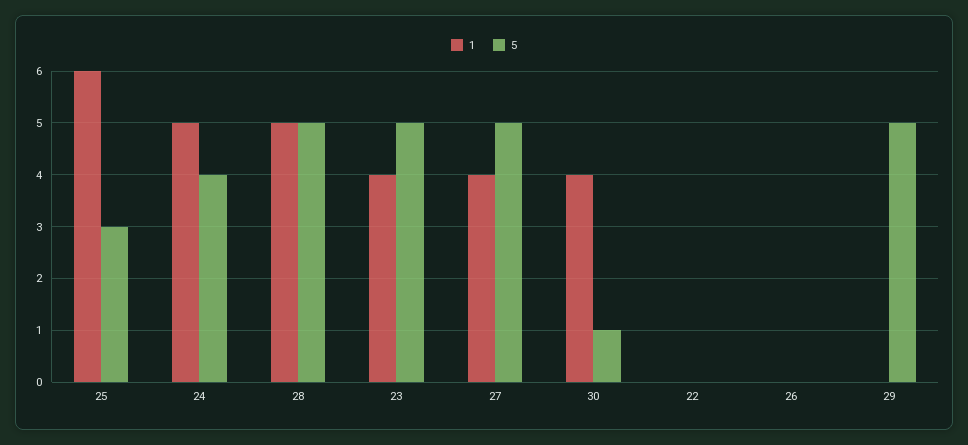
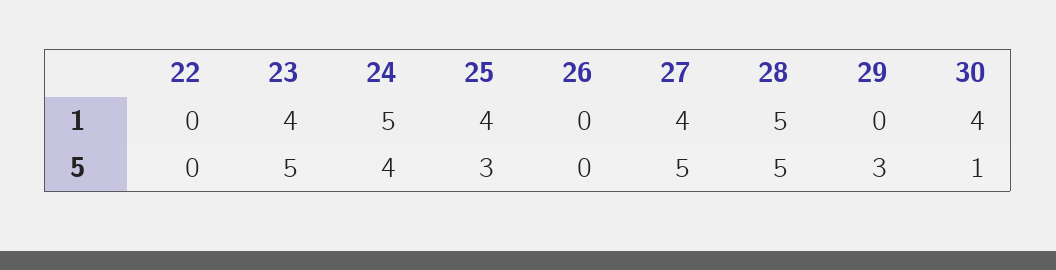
  {
    "1": {
-     "25": 6,
+     "25": 4,
      "24": 5,
      "28": 5,
      "23": 4,
      "27": 4,
      "30": 4,
      "22": 0,
      "26": 0,
      "29": 0
    },
    "5": {
      "25": 3,
      "24": 4,
      "28": 5,
      "23": 5,
      "27": 5,
      "30": 1,
      "22": 0,
      "26": 0,
-     "29": 5
+     "29": 3
    }
  }

